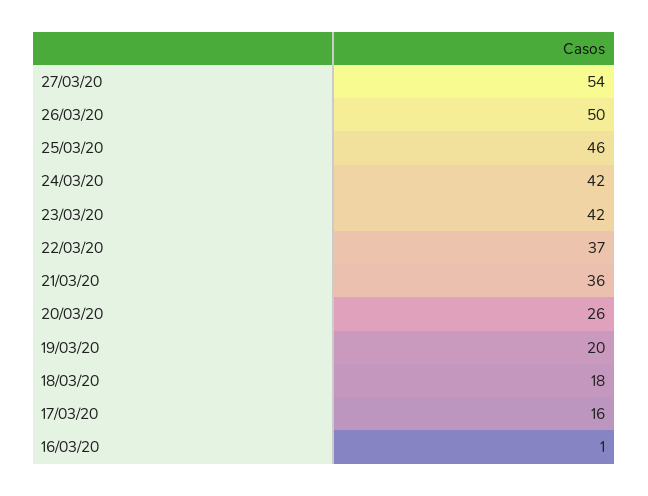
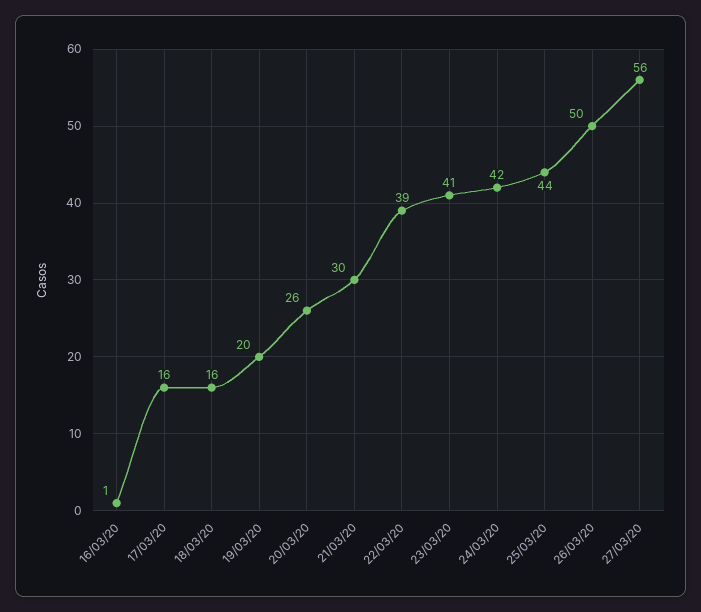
  {
-   "27/03/20": 54,
+   "27/03/20": 56,
    "26/03/20": 50,
-   "25/03/20": 46,
+   "25/03/20": 44,
    "24/03/20": 42,
-   "23/03/20": 42,
+   "23/03/20": 41,
-   "22/03/20": 37,
+   "22/03/20": 39,
-   "21/03/20": 36,
+   "21/03/20": 30,
    "20/03/20": 26,
    "19/03/20": 20,
-   "18/03/20": 18,
+   "18/03/20": 16,
    "17/03/20": 16,
    "16/03/20": 1
  }

